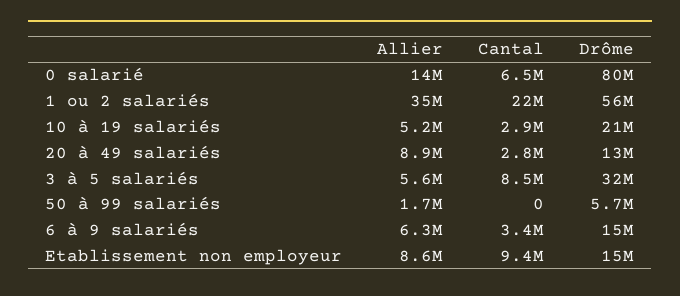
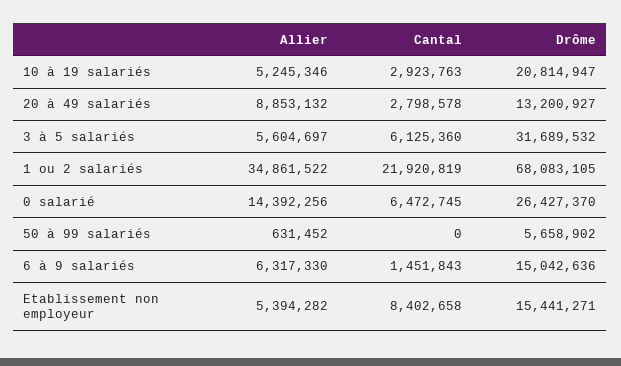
  {
    "Allier": {
      "0 salarié": 14392256,
      "1 ou 2 salariés": 34861522,
      "10 à 19 salariés": 5245346,
      "20 à 49 salariés": 8853132,
      "3 à 5 salariés": 5604697,
-     "50 à 99 salariés": 1700000,
+     "50 à 99 salariés": 631452,
      "6 à 9 salariés": 6317330,
-     "Etablissement non employeur": 8600000
+     "Etablissement non employeur": 5394282
    },
    "Cantal": {
      "0 salarié": 6472745,
      "1 ou 2 salariés": 21920819,
      "10 à 19 salariés": 2923763,
      "20 à 49 salariés": 2798578,
-     "3 à 5 salariés": 8500000,
+     "3 à 5 salariés": 6125360,
      "50 à 99 salariés": 0,
-     "6 à 9 salariés": 3400000,
+     "6 à 9 salariés": 1451843,
-     "Etablissement non employeur": 9400000
+     "Etablissement non employeur": 8402658
    },
    "Drôme": {
-     "0 salarié": 80000000,
+     "0 salarié": 26427370,
-     "1 ou 2 salariés": 56000000,
+     "1 ou 2 salariés": 68083105,
      "10 à 19 salariés": 20814947,
      "20 à 49 salariés": 13200927,
      "3 à 5 salariés": 31689532,
      "50 à 99 salariés": 5658902,
      "6 à 9 salariés": 15042636,
      "Etablissement non employeur": 15441271
    }
  }

